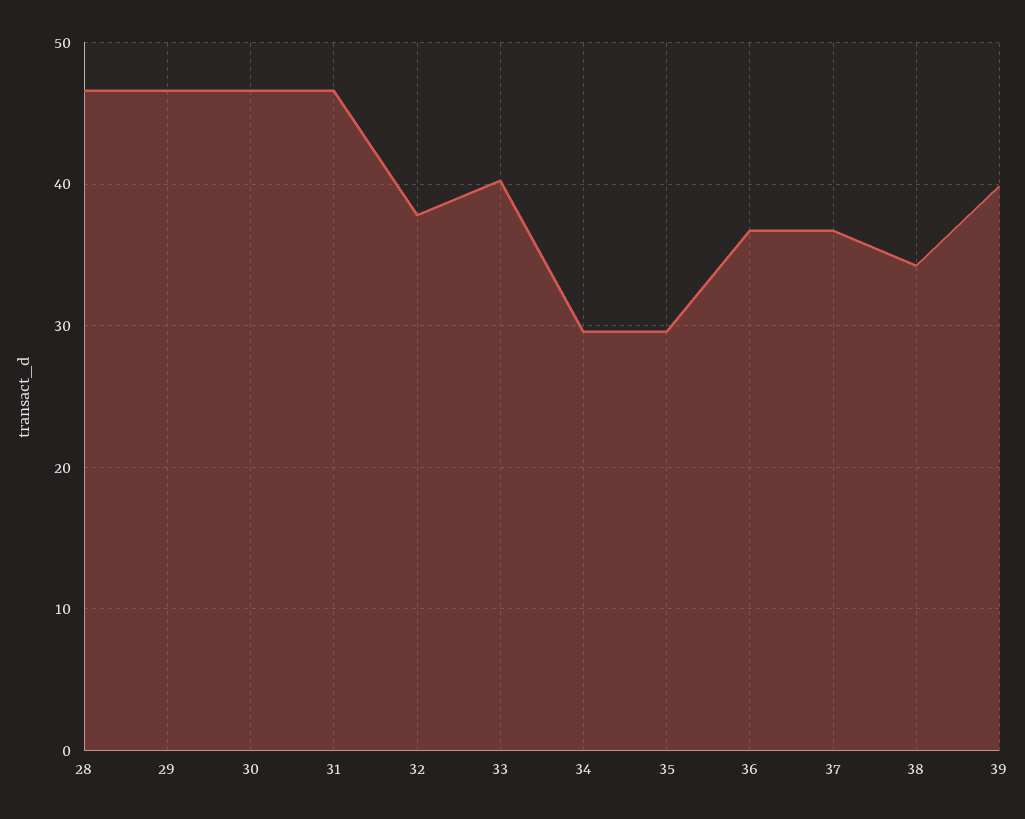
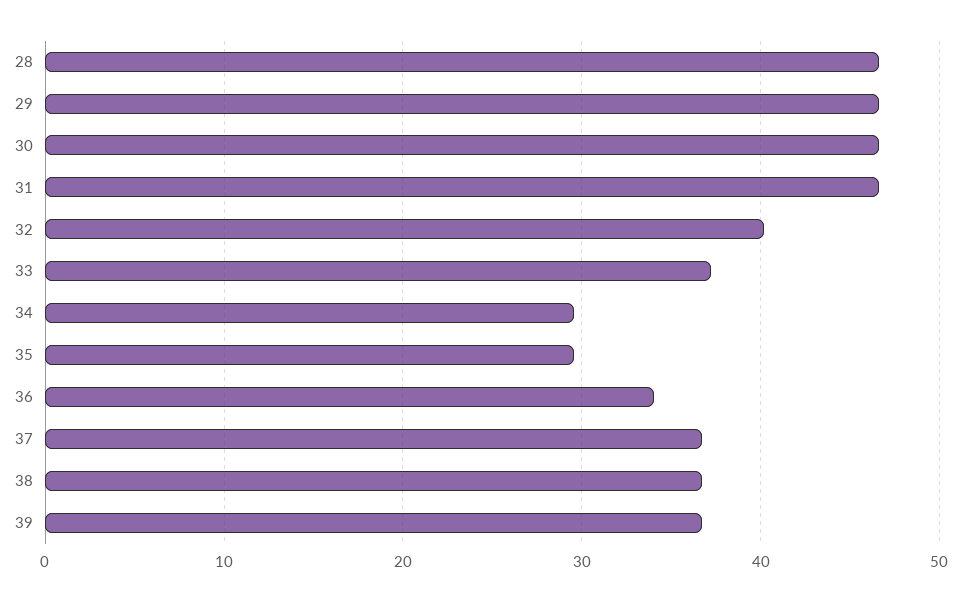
  {
    "28": 47,
    "29": 47,
    "30": 47,
    "31": 47,
-   "32": 38,
+   "32": 40,
-   "33": 40,
+   "33": 37,
    "34": 30,
    "35": 30,
-   "36": 37,
+   "36": 34,
    "37": 37,
-   "38": 34,
+   "38": 37,
-   "39": 40
+   "39": 37
  }

